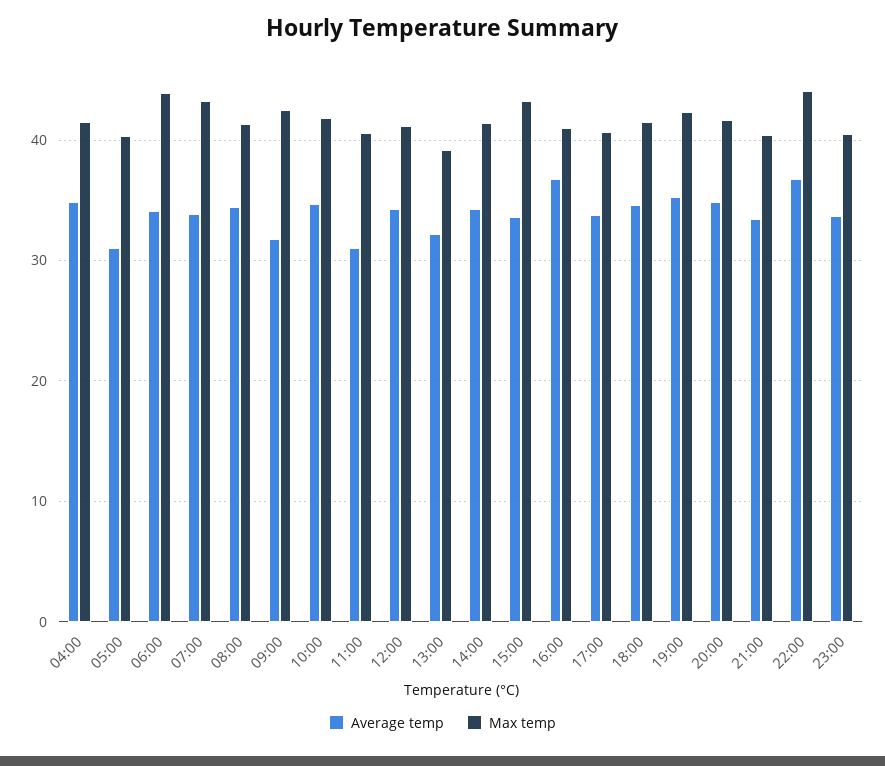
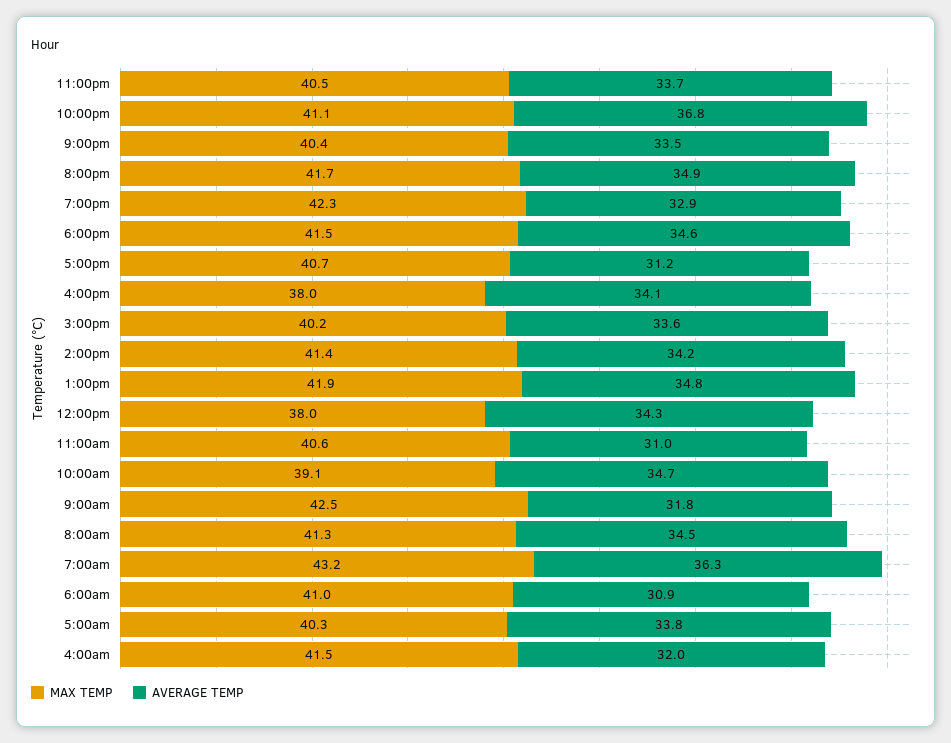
  {
    "Average temp": {
-     "04:00": 35,
+     "04:00": 32,
-     "05:00": 31,
+     "05:00": 33.8,
-     "06:00": 34,
+     "06:00": 30.9,
-     "07:00": 34,
+     "07:00": 36.3,
      "08:00": 34.5,
      "09:00": 31.8,
      "10:00": 34.7,
      "11:00": 31,
      "12:00": 34.3,
-     "13:00": 32,
+     "13:00": 34.8,
      "14:00": 34.2,
      "15:00": 33.6,
-     "16:00": 37,
+     "16:00": 34.1,
-     "17:00": 34,
+     "17:00": 31.2,
      "18:00": 34.6,
-     "19:00": 35,
+     "19:00": 32.9,
      "20:00": 34.9,
      "21:00": 33.5,
      "22:00": 36.8,
      "23:00": 33.7
    },
    "Max temp": {
      "04:00": 41.5,
      "05:00": 40.3,
-     "06:00": 44,
+     "06:00": 41,
      "07:00": 43.2,
      "08:00": 41.3,
      "09:00": 42.5,
-     "10:00": 42,
+     "10:00": 39.1,
      "11:00": 40.6,
-     "12:00": 41,
+     "12:00": 38,
-     "13:00": 39,
+     "13:00": 41.9,
      "14:00": 41.4,
-     "15:00": 43,
+     "15:00": 40.2,
-     "16:00": 41,
+     "16:00": 38,
      "17:00": 40.7,
      "18:00": 41.5,
      "19:00": 42.3,
      "20:00": 41.7,
      "21:00": 40.4,
-     "22:00": 44,
+     "22:00": 41.1,
      "23:00": 40.5
    }
  }

